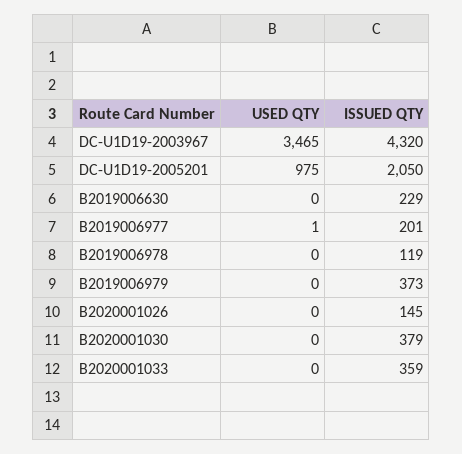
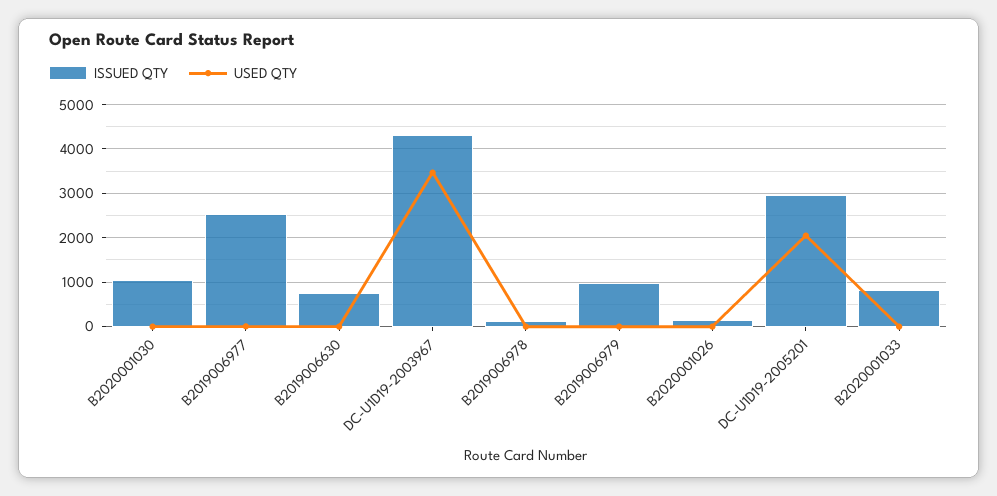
  {
    "USED QTY": {
      "DC-U1D19-2003967": 3465,
-     "DC-U1D19-2005201": 975,
+     "DC-U1D19-2005201": 2000,
      "B2019006630": 0,
      "B2019006977": 1,
      "B2019006978": 0,
      "B2019006979": 0,
      "B2020001026": 0,
      "B2020001030": 0,
      "B2020001033": 0
    },
    "ISSUED QTY": {
      "DC-U1D19-2003967": 4320,
-     "DC-U1D19-2005201": 2050,
+     "DC-U1D19-2005201": 3000,
-     "B2019006630": 229,
+     "B2019006630": 800,
-     "B2019006977": 201,
+     "B2019006977": 2600,
      "B2019006978": 119,
-     "B2019006979": 373,
+     "B2019006979": 1000,
      "B2020001026": 145,
-     "B2020001030": 379,
+     "B2020001030": 1000,
-     "B2020001033": 359
+     "B2020001033": 800
    }
  }

